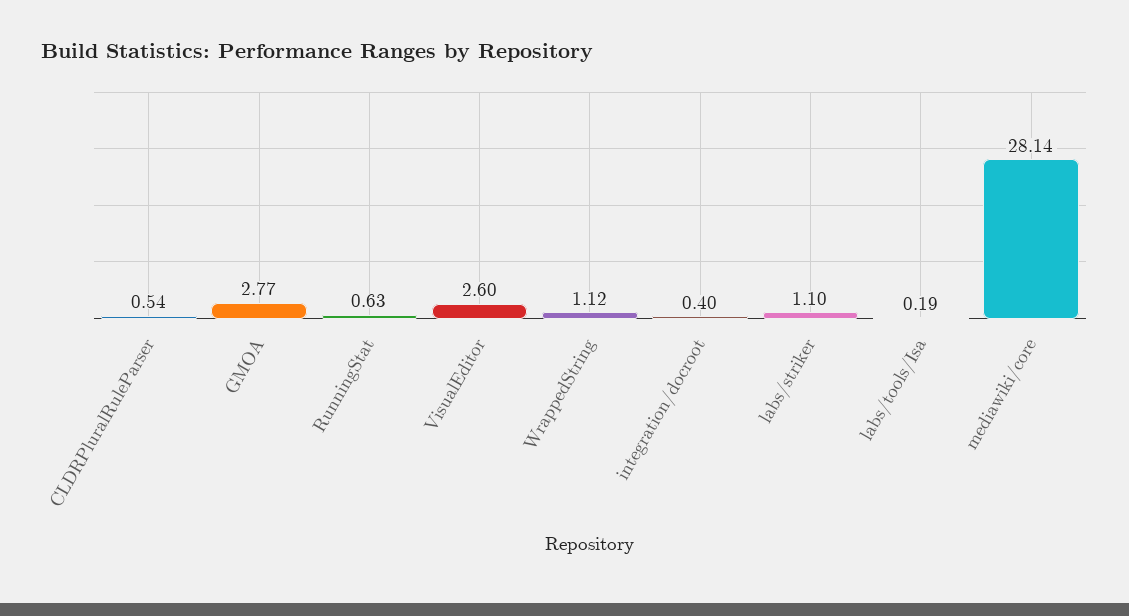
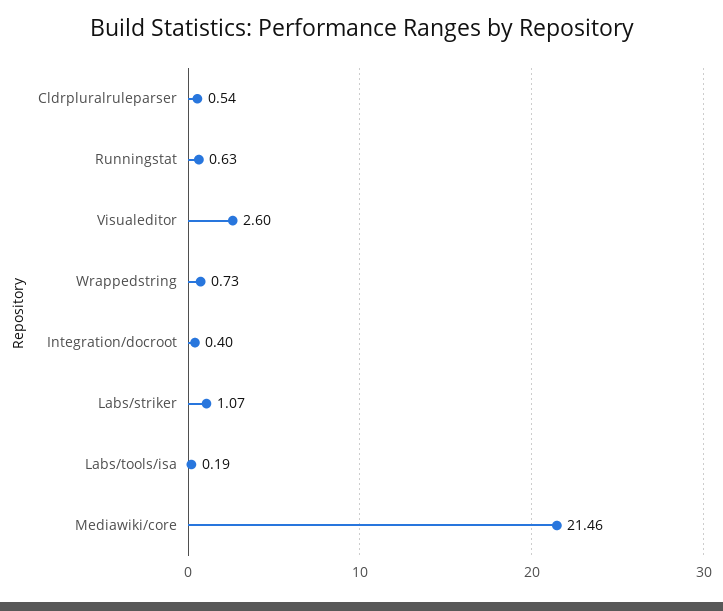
  {
    "CLDRPluralRuleParser": 0.54,
-   "GMOA": 2.77,
    "RunningStat": 0.63,
    "VisualEditor": 2.6,
-   "WrappedString": 1.12,
+   "WrappedString": 0.73,
    "integration/docroot": 0.4,
-   "labs/striker": 1.1,
+   "labs/striker": 1.07,
    "labs/tools/Isa": 0.19,
-   "mediawiki/core": 28.14
+   "mediawiki/core": 21.46
  }

